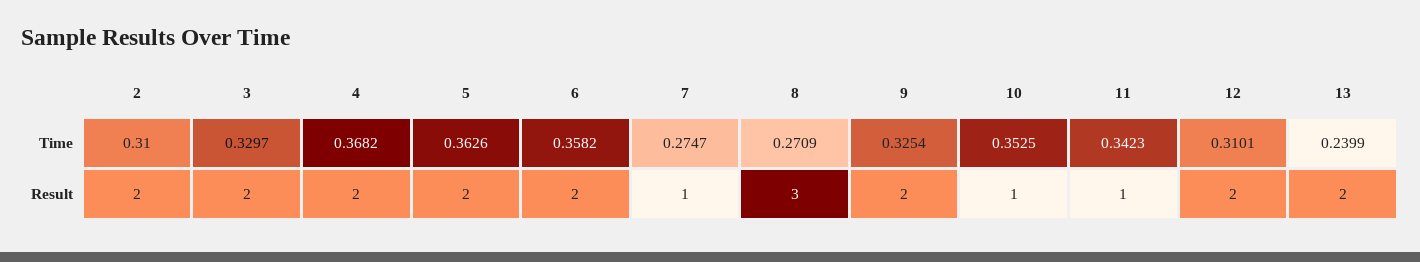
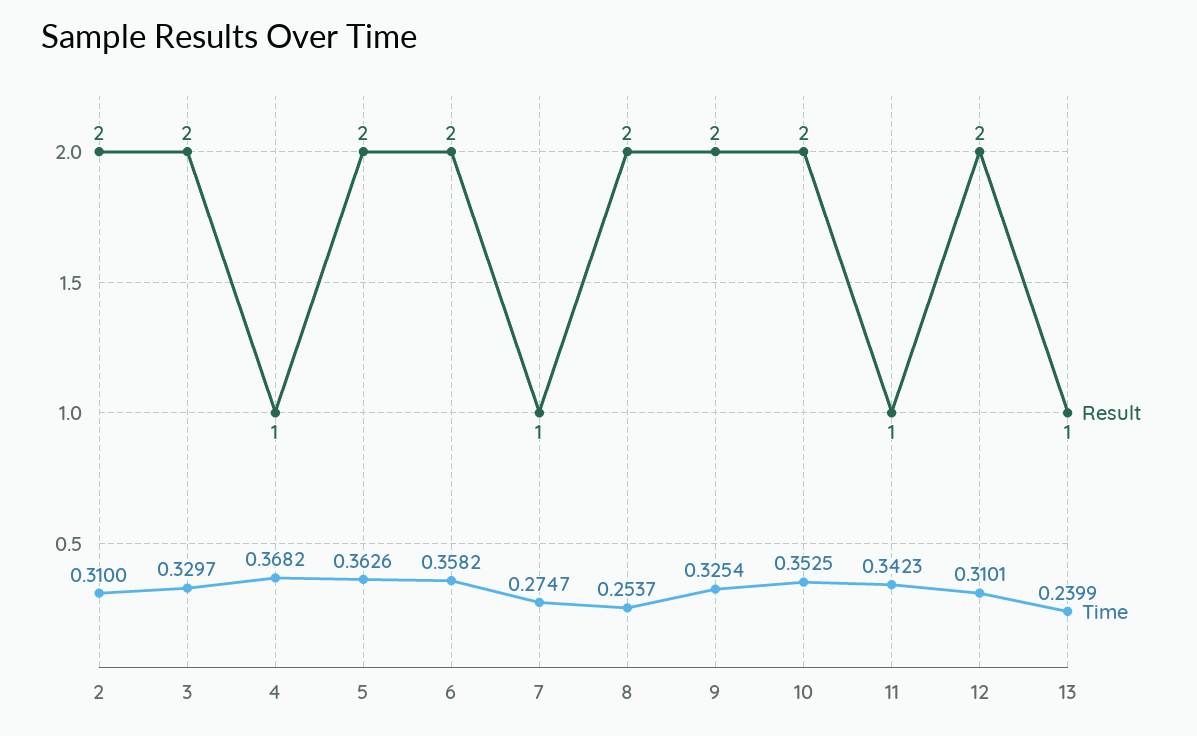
  {
    "Time": {
      "2": 0.31,
      "3": 0.3297,
      "4": 0.3682,
      "5": 0.3626,
      "6": 0.3582,
      "7": 0.2747,
-     "8": 0.2709,
+     "8": 0.2537,
      "9": 0.3254,
      "10": 0.3525,
      "11": 0.3423,
      "12": 0.3101,
      "13": 0.2399
    },
    "Result": {
      "2": 2,
      "3": 2,
-     "4": 2,
+     "4": 1,
      "5": 2,
      "6": 2,
      "7": 1,
-     "8": 3,
+     "8": 2,
      "9": 2,
-     "10": 1,
+     "10": 2,
      "11": 1,
      "12": 2,
-     "13": 2
+     "13": 1
    }
  }

